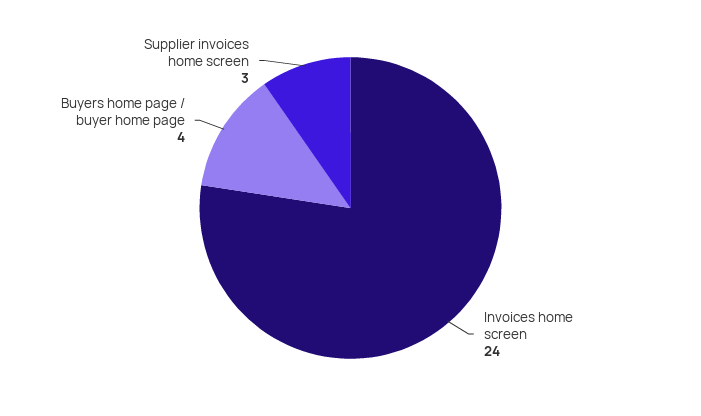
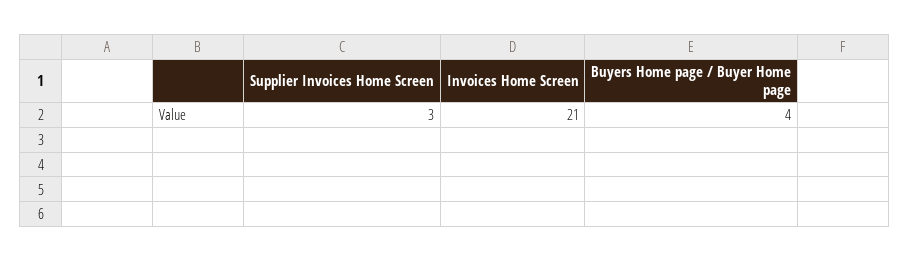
  {
-   "Invoices home screen": 24,
+   "Invoices home screen": 21,
    "Buyers home page / buyer home page": 4,
    "Supplier invoices home screen": 3
  }

